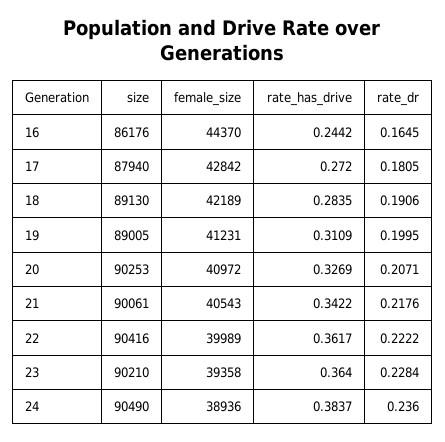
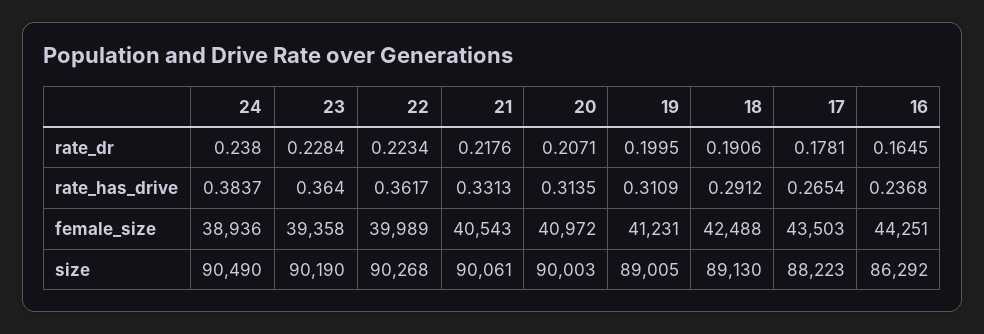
  {
    "size": {
-     "16": 86176,
+     "16": 86292,
-     "17": 87940,
+     "17": 88223,
      "18": 89130,
      "19": 89005,
-     "20": 90253,
+     "20": 90003,
      "21": 90061,
-     "22": 90416,
+     "22": 90268,
-     "23": 90210,
+     "23": 90190,
      "24": 90490
    },
    "female_size": {
-     "16": 44370,
+     "16": 44251,
-     "17": 42842,
+     "17": 43503,
-     "18": 42189,
+     "18": 42488,
      "19": 41231,
      "20": 40972,
      "21": 40543,
      "22": 39989,
      "23": 39358,
      "24": 38936
    },
    "rate_has_drive": {
-     "16": 0.2442,
+     "16": 0.2368,
-     "17": 0.272,
+     "17": 0.2654,
-     "18": 0.2835,
+     "18": 0.2912,
      "19": 0.3109,
-     "20": 0.3269,
+     "20": 0.3135,
-     "21": 0.3422,
+     "21": 0.3313,
      "22": 0.3617,
      "23": 0.364,
      "24": 0.3837
    },
    "rate_dr": {
      "16": 0.1645,
-     "17": 0.1805,
+     "17": 0.1781,
      "18": 0.1906,
      "19": 0.1995,
      "20": 0.2071,
      "21": 0.2176,
-     "22": 0.2222,
+     "22": 0.2234,
      "23": 0.2284,
-     "24": 0.236
+     "24": 0.238
    }
  }

